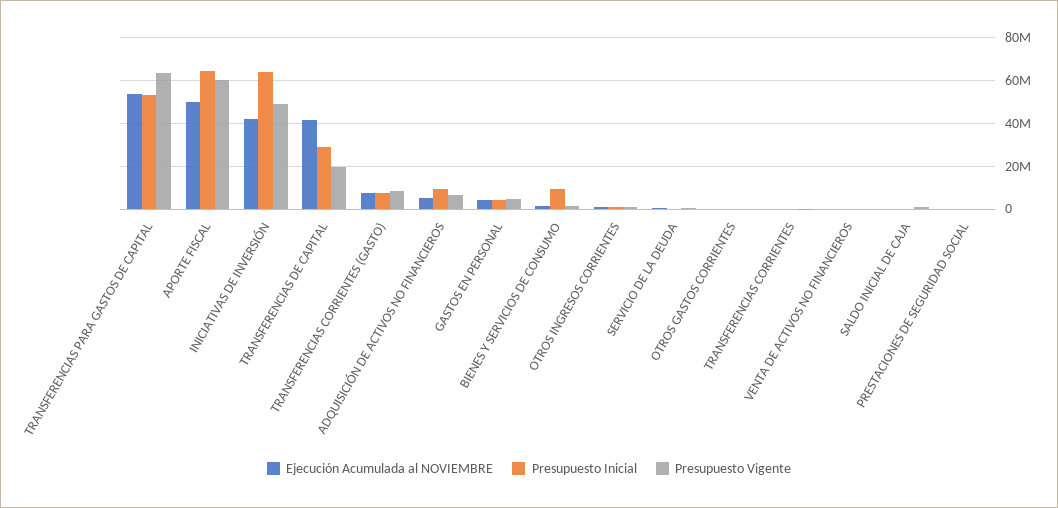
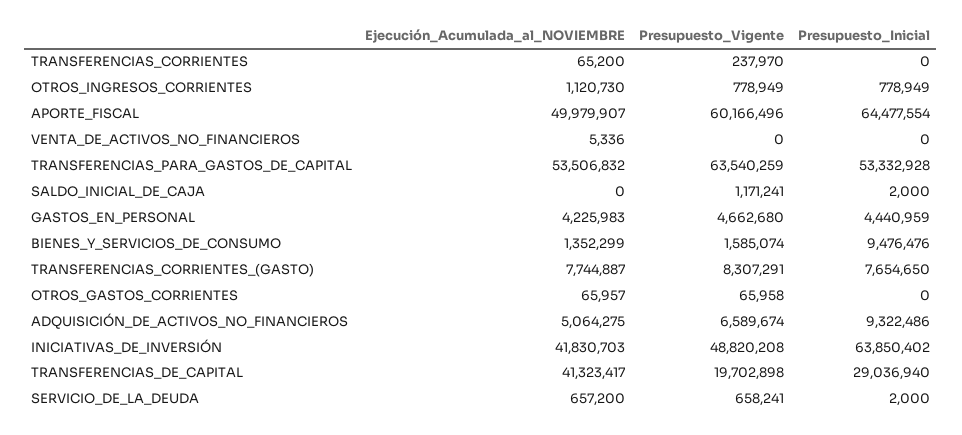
  {
    "Ejecución Acumulada al NOVIEMBRE": {
      "TRANSFERENCIAS PARA GASTOS DE CAPITAL": 53506832,
      "APORTE FISCAL": 49979907,
      "INICIATIVAS DE INVERSIÓN": 41830703,
      "TRANSFERENCIAS DE CAPITAL": 41323417,
      "TRANSFERENCIAS CORRIENTES (GASTO)": 7744887,
      "ADQUISICIÓN DE ACTIVOS NO FINANCIEROS": 5064275,
      "GASTOS EN PERSONAL": 4225983,
      "BIENES Y SERVICIOS DE CONSUMO": 1352299,
      "OTROS INGRESOS CORRIENTES": 1120730,
      "SERVICIO DE LA DEUDA": 657200,
      "OTROS GASTOS CORRIENTES": 65957,
      "TRANSFERENCIAS CORRIENTES": 65200,
      "VENTA DE ACTIVOS NO FINANCIEROS": 5336,
-     "SALDO INICIAL DE CAJA": 0,
+     "SALDO INICIAL DE CAJA": 0
-     "PRESTACIONES DE SEGURIDAD SOCIAL": 0
    },
    "Presupuesto Inicial": {
      "TRANSFERENCIAS PARA GASTOS DE CAPITAL": 53332928,
      "APORTE FISCAL": 64477554,
      "INICIATIVAS DE INVERSIÓN": 63850402,
      "TRANSFERENCIAS DE CAPITAL": 29036940,
      "TRANSFERENCIAS CORRIENTES (GASTO)": 7654650,
      "ADQUISICIÓN DE ACTIVOS NO FINANCIEROS": 9322486,
      "GASTOS EN PERSONAL": 4440959,
      "BIENES Y SERVICIOS DE CONSUMO": 9476476,
      "OTROS INGRESOS CORRIENTES": 778949,
      "SERVICIO DE LA DEUDA": 2000,
      "OTROS GASTOS CORRIENTES": 0,
      "TRANSFERENCIAS CORRIENTES": 0,
      "VENTA DE ACTIVOS NO FINANCIEROS": 0,
-     "SALDO INICIAL DE CAJA": 2000,
+     "SALDO INICIAL DE CAJA": 2000
-     "PRESTACIONES DE SEGURIDAD SOCIAL": 0
    },
    "Presupuesto Vigente": {
      "TRANSFERENCIAS PARA GASTOS DE CAPITAL": 63540259,
      "APORTE FISCAL": 60166496,
      "INICIATIVAS DE INVERSIÓN": 48820208,
      "TRANSFERENCIAS DE CAPITAL": 19702898,
      "TRANSFERENCIAS CORRIENTES (GASTO)": 8307291,
      "ADQUISICIÓN DE ACTIVOS NO FINANCIEROS": 6589674,
      "GASTOS EN PERSONAL": 4662680,
      "BIENES Y SERVICIOS DE CONSUMO": 1585074,
      "OTROS INGRESOS CORRIENTES": 778949,
      "SERVICIO DE LA DEUDA": 658241,
      "OTROS GASTOS CORRIENTES": 65958,
      "TRANSFERENCIAS CORRIENTES": 237970,
      "VENTA DE ACTIVOS NO FINANCIEROS": 0,
-     "SALDO INICIAL DE CAJA": 1171241,
+     "SALDO INICIAL DE CAJA": 1171241
-     "PRESTACIONES DE SEGURIDAD SOCIAL": 0
    }
  }

